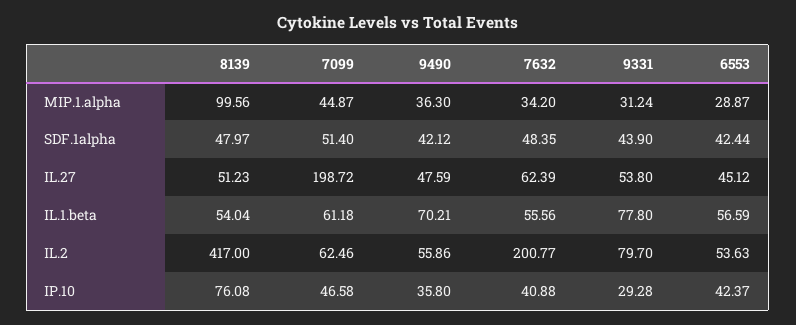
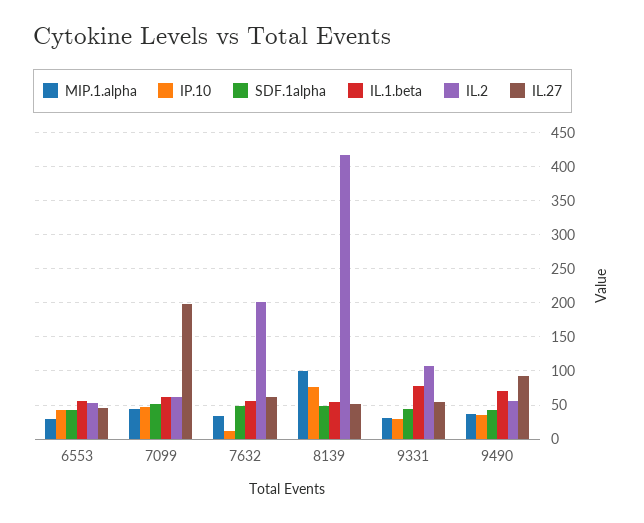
  {
    "MIP.1.alpha": {
      "8139": 99.56,
      "7099": 44.87,
      "9490": 36.3,
      "7632": 34.2,
      "9331": 31.24,
      "6553": 28.87
    },
    "SDF.1alpha": {
      "8139": 47.97,
      "7099": 51.4,
      "9490": 42.12,
      "7632": 48.35,
      "9331": 43.9,
      "6553": 42.44
    },
    "IL.27": {
      "8139": 51.23,
      "7099": 198.72,
-     "9490": 47.59,
+     "9490": 90,
      "7632": 62.39,
      "9331": 53.8,
      "6553": 45.12
    },
    "IL.1.beta": {
      "8139": 54.04,
      "7099": 61.18,
      "9490": 70.21,
      "7632": 55.56,
      "9331": 77.8,
      "6553": 56.59
    },
    "IL.2": {
      "8139": 417,
      "7099": 62.46,
      "9490": 55.86,
      "7632": 200.77,
-     "9331": 79.7,
+     "9331": 110,
      "6553": 53.63
    },
    "IP.10": {
      "8139": 76.08,
      "7099": 46.58,
      "9490": 35.8,
-     "7632": 40.88,
+     "7632": 10,
      "9331": 29.28,
      "6553": 42.37
    }
  }

